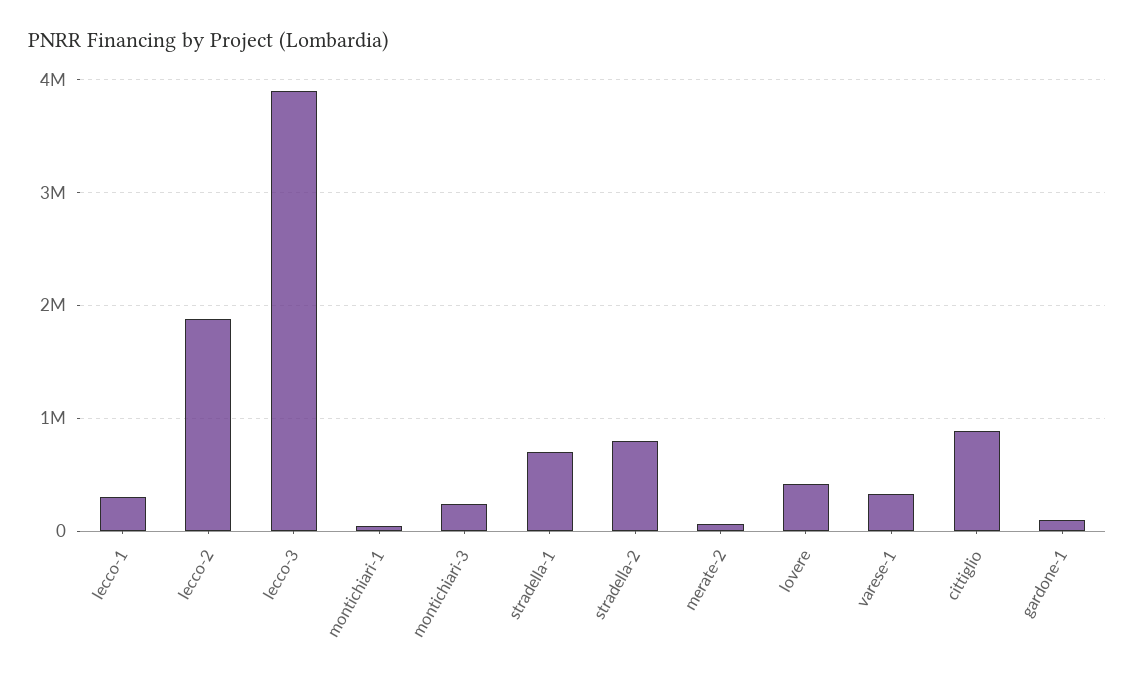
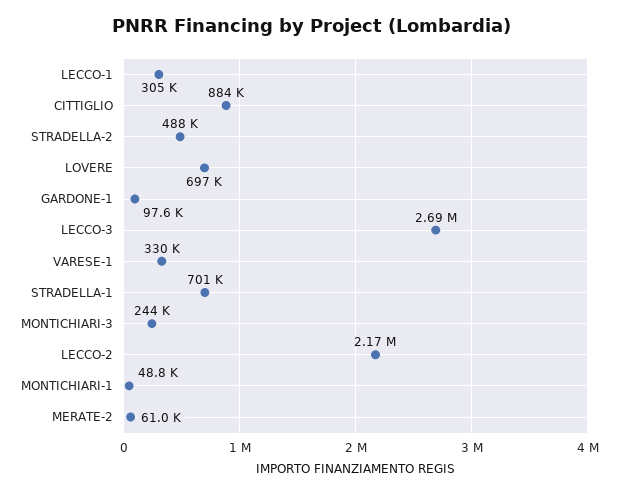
  {
    "lecco-1": 305000,
-   "lecco-2": 1900000,
+   "lecco-2": 2170000,
-   "lecco-3": 3900000,
+   "lecco-3": 2690000,
    "montichiari-1": 48800,
    "montichiari-3": 244000,
    "stradella-1": 701000,
-   "stradella-2": 800000,
+   "stradella-2": 488000,
    "merate-2": 61000,
-   "lovere": 400000,
+   "lovere": 697000,
    "varese-1": 330000,
    "cittiglio": 884000,
    "gardone-1": 97600
  }

